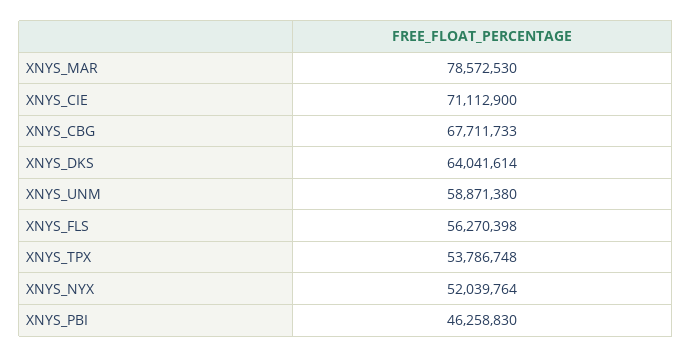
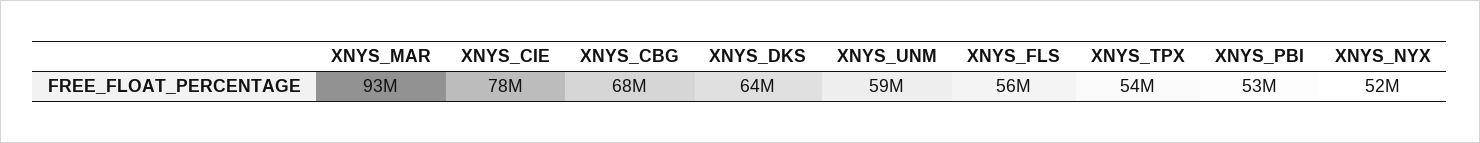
  {
-   "XNYS_MAR": 78572530,
+   "XNYS_MAR": 93000000,
-   "XNYS_CIE": 71112900,
+   "XNYS_CIE": 78000000,
    "XNYS_CBG": 67711733,
    "XNYS_DKS": 64041614,
    "XNYS_UNM": 58871380,
    "XNYS_FLS": 56270398,
    "XNYS_TPX": 53786748,
    "XNYS_NYX": 52039764,
-   "XNYS_PBI": 46258830
+   "XNYS_PBI": 53000000
  }

